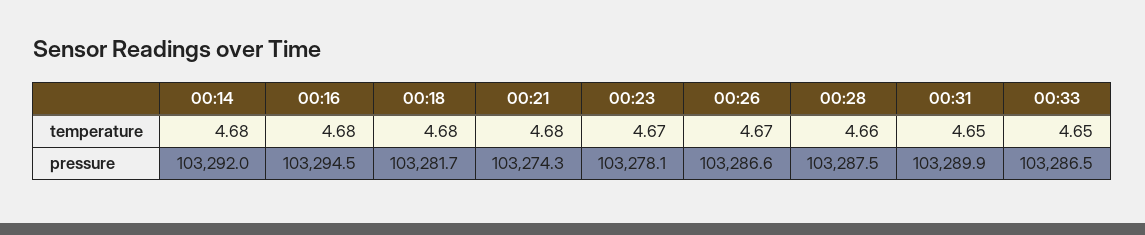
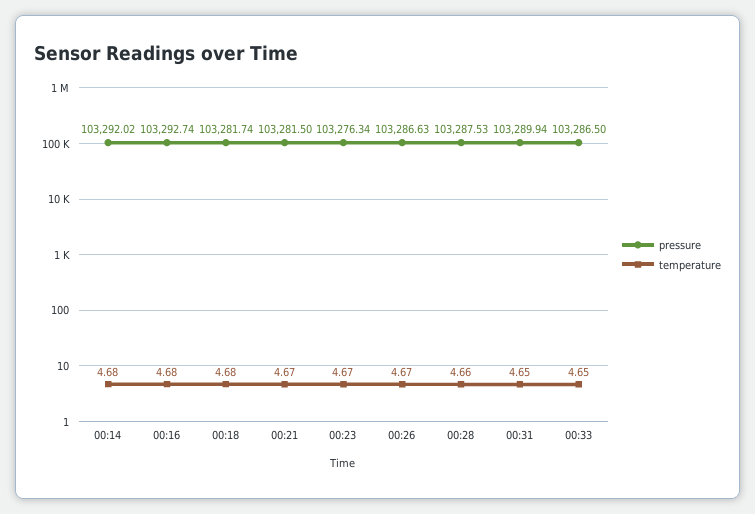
  {
    "temperature": {
      "00:14": 4.68,
      "00:16": 4.68,
      "00:18": 4.68,
-     "00:21": 4.68,
+     "00:21": 4.67,
      "00:23": 4.67,
      "00:26": 4.67,
      "00:28": 4.66,
      "00:31": 4.65,
      "00:33": 4.65
    },
    "pressure": {
      "00:14": 103292.02,
-     "00:16": 103294.5,
+     "00:16": 103292.74,
      "00:18": 103281.74,
-     "00:21": 103274.3,
+     "00:21": 103281.5,
-     "00:23": 103278.1,
+     "00:23": 103276.34,
      "00:26": 103286.63,
      "00:28": 103287.53,
      "00:31": 103289.94,
      "00:33": 103286.5
    }
  }

